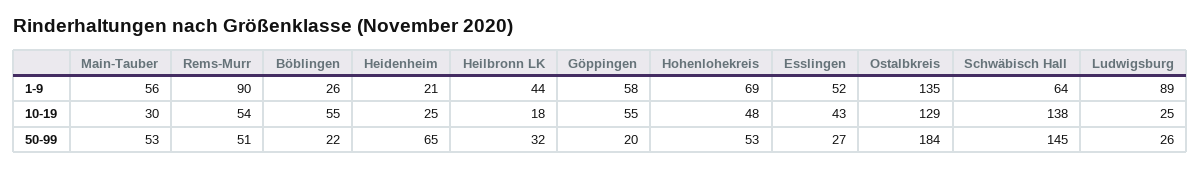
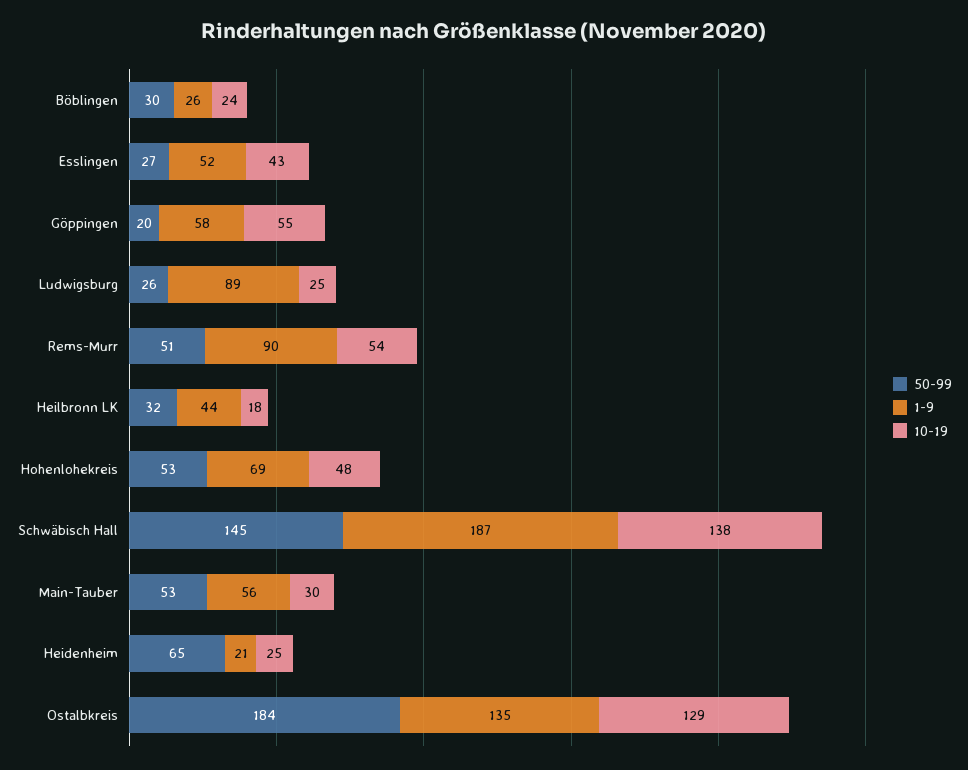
  {
    "1-9": {
      "Main-Tauber": 56,
      "Rems-Murr": 90,
      "Böblingen": 26,
      "Heidenheim": 21,
      "Heilbronn LK": 44,
      "Göppingen": 58,
      "Hohenlohekreis": 69,
      "Esslingen": 52,
      "Ostalbkreis": 135,
-     "Schwäbisch Hall": 64,
+     "Schwäbisch Hall": 187,
      "Ludwigsburg": 89
    },
    "10-19": {
      "Main-Tauber": 30,
      "Rems-Murr": 54,
-     "Böblingen": 55,
+     "Böblingen": 24,
      "Heidenheim": 25,
      "Heilbronn LK": 18,
      "Göppingen": 55,
      "Hohenlohekreis": 48,
      "Esslingen": 43,
      "Ostalbkreis": 129,
      "Schwäbisch Hall": 138,
      "Ludwigsburg": 25
    },
    "50-99": {
      "Main-Tauber": 53,
      "Rems-Murr": 51,
-     "Böblingen": 22,
+     "Böblingen": 30,
      "Heidenheim": 65,
      "Heilbronn LK": 32,
      "Göppingen": 20,
      "Hohenlohekreis": 53,
      "Esslingen": 27,
      "Ostalbkreis": 184,
      "Schwäbisch Hall": 145,
      "Ludwigsburg": 26
    }
  }

